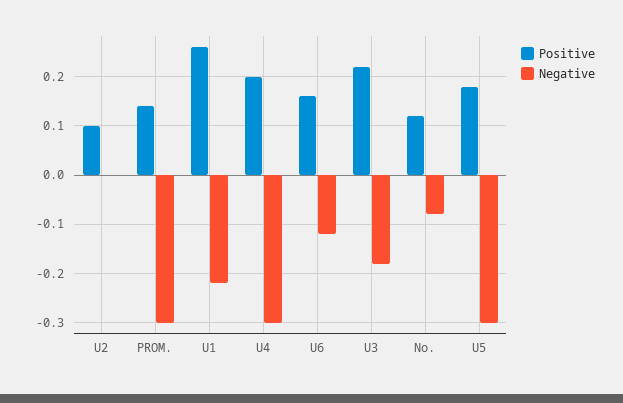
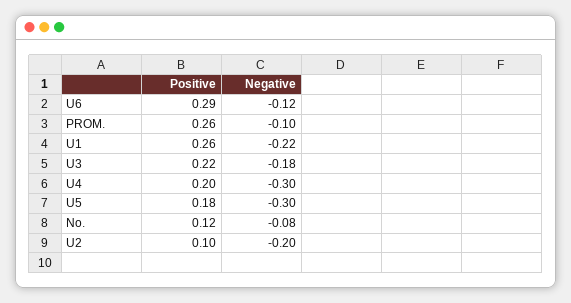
  {
    "Positive": {
      "U2": 0.1,
-     "PROM.": 0.15,
+     "PROM.": 0.26,
      "U1": 0.26,
      "U4": 0.2,
-     "U6": 0.15,
+     "U6": 0.29,
      "U3": 0.22,
      "No.": 0.12,
      "U5": 0.18
    },
    "Negative": {
-     "U2": 0,
+     "U2": -0.2,
-     "PROM.": -0.3,
+     "PROM.": -0.1,
      "U1": -0.22,
      "U4": -0.3,
      "U6": -0.12,
      "U3": -0.18,
      "No.": -0.08,
      "U5": -0.3
    }
  }

